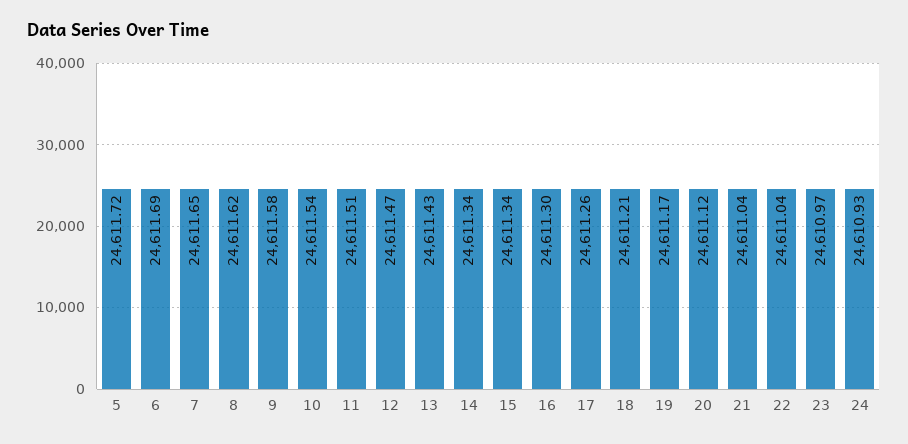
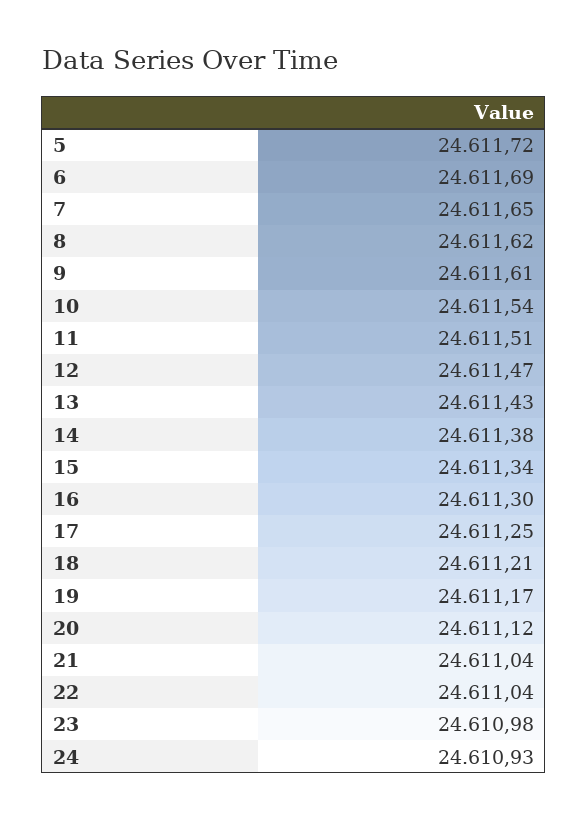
  {
    "5": 24611.72,
    "6": 24611.69,
    "7": 24611.65,
    "8": 24611.62,
-   "9": 24611.58,
+   "9": 24611.61,
    "10": 24611.54,
    "11": 24611.51,
    "12": 24611.47,
    "13": 24611.43,
-   "14": 24611.34,
+   "14": 24611.38,
    "15": 24611.34,
    "16": 24611.3,
-   "17": 24611.26,
+   "17": 24611.25,
    "18": 24611.21,
    "19": 24611.17,
    "20": 24611.12,
    "21": 24611.04,
    "22": 24611.04,
-   "23": 24610.97,
+   "23": 24610.98,
    "24": 24610.93
  }

